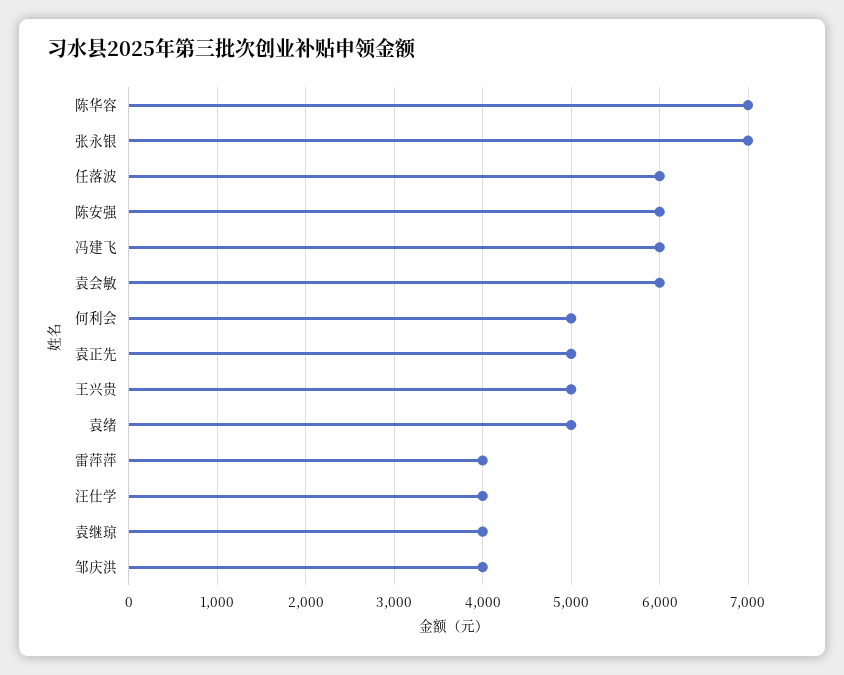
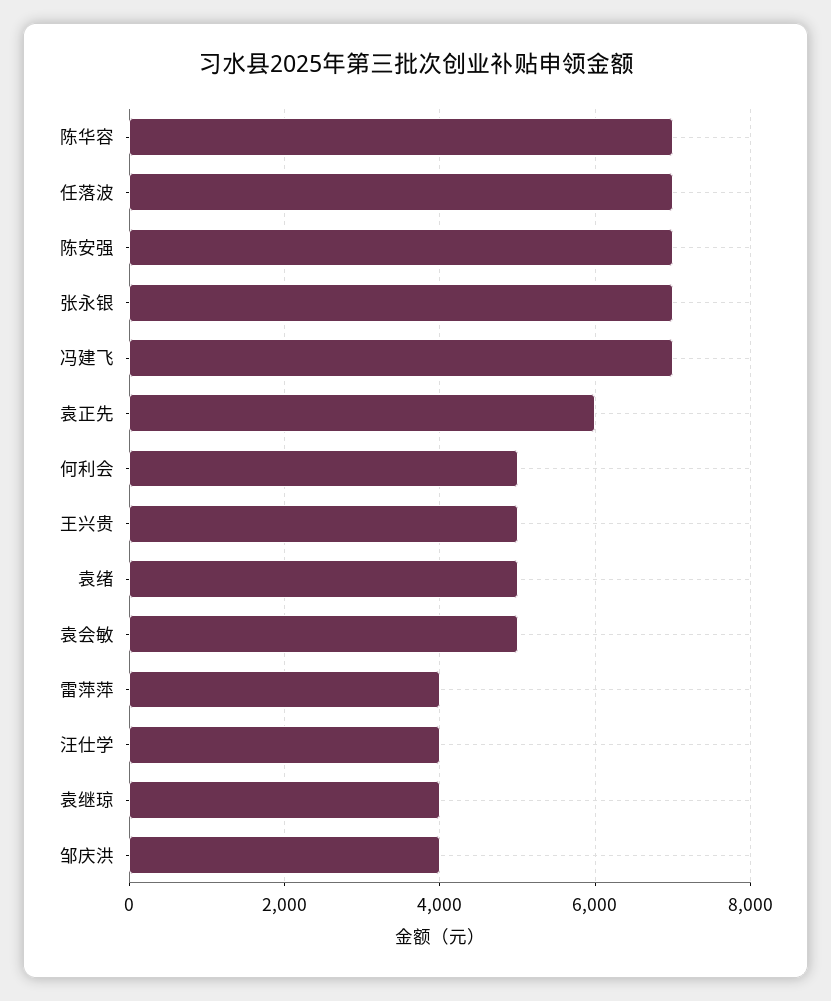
  {
    "陈华容": 7000,
    "张永银": 7000,
-   "任落波": 6000,
+   "任落波": 7000,
-   "陈安强": 6000,
+   "陈安强": 7000,
-   "冯建飞": 6000,
+   "冯建飞": 7000,
-   "袁会敏": 6000,
+   "袁会敏": 5000,
    "何利会": 5000,
-   "袁正先": 5000,
+   "袁正先": 6000,
    "王兴贵": 5000,
    "袁绪": 5000,
    "雷萍萍": 4000,
    "汪仕学": 4000,
    "袁继琼": 4000,
    "邹庆洪": 4000
  }

